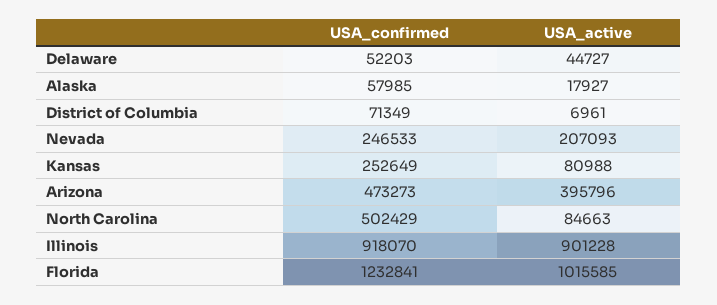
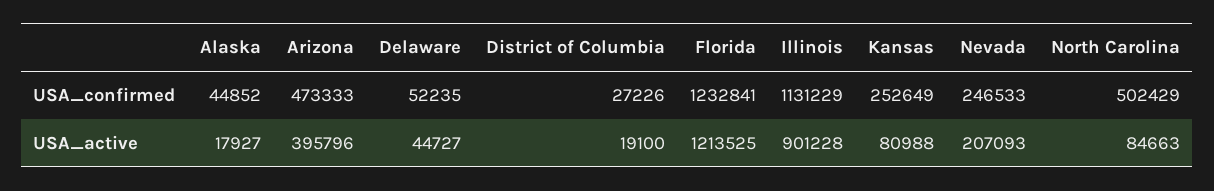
  {
    "USA_confirmed": {
-     "Delaware": 52203,
+     "Delaware": 52235,
-     "Alaska": 57985,
+     "Alaska": 44852,
-     "District of Columbia": 71349,
+     "District of Columbia": 27226,
      "Nevada": 246533,
      "Kansas": 252649,
-     "Arizona": 473273,
+     "Arizona": 473333,
      "North Carolina": 502429,
-     "Illinois": 918070,
+     "Illinois": 1131229,
      "Florida": 1232841
    },
    "USA_active": {
      "Delaware": 44727,
      "Alaska": 17927,
-     "District of Columbia": 6961,
+     "District of Columbia": 19100,
      "Nevada": 207093,
      "Kansas": 80988,
      "Arizona": 395796,
      "North Carolina": 84663,
      "Illinois": 901228,
-     "Florida": 1015585
+     "Florida": 1213525
    }
  }

